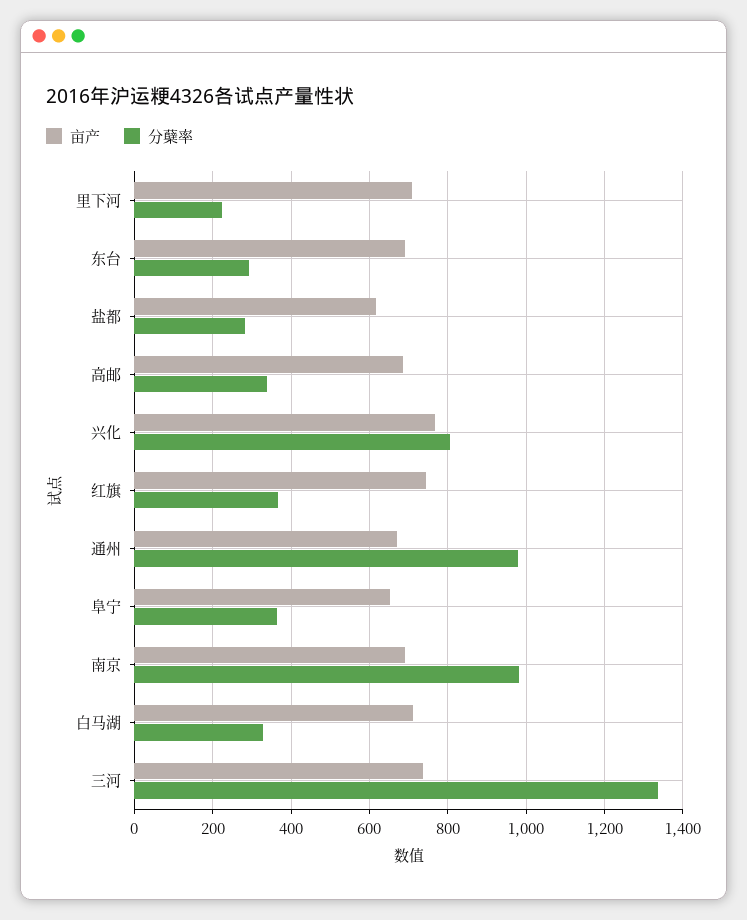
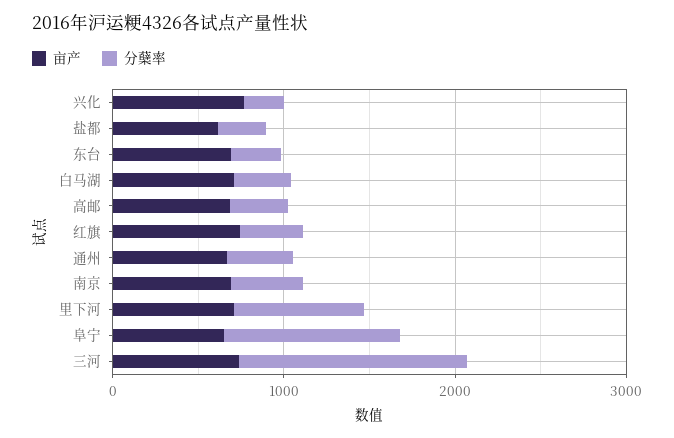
  {
    "亩产": {
      "里下河": 700,
      "东台": 680,
      "盐都": 620,
      "高邮": 680,
      "兴化": 760,
      "红旗": 740,
      "通州": 660,
      "阜宁": 660,
      "南京": 680,
      "白马湖": 720,
      "三河": 740
    },
    "分蘖率": {
-     "里下河": 220,
+     "里下河": 800,
      "东台": 300,
      "盐都": 280,
      "高邮": 340,
-     "兴化": 800,
+     "兴化": 200,
      "红旗": 360,
-     "通州": 980,
+     "通州": 400,
-     "阜宁": 360,
+     "阜宁": 1000,
-     "南京": 980,
+     "南京": 400,
      "白马湖": 320,
      "三河": 1340
    }
  }

